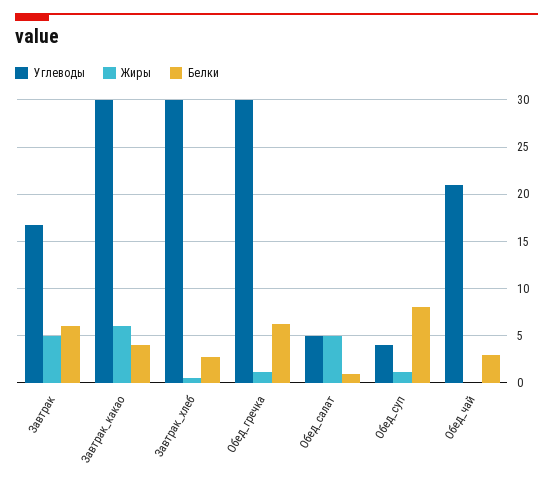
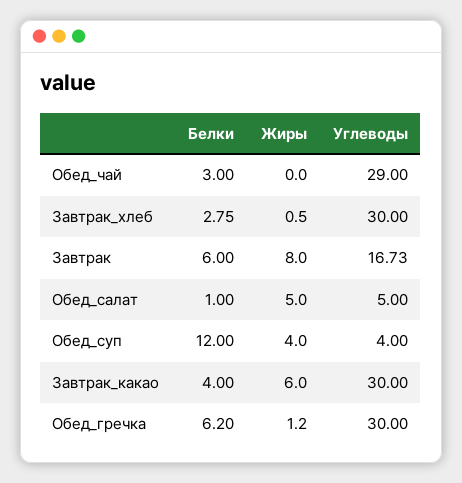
  {
    "Углеводы": {
      "Завтрак": 16.73,
      "Завтрак_какао": 30,
      "Завтрак_хлеб": 30,
      "Обед_гречка": 30,
      "Обед_салат": 5,
      "Обед_суп": 4,
-     "Обед_чай": 21
+     "Обед_чай": 29
    },
    "Жиры": {
-     "Завтрак": 5,
+     "Завтрак": 8,
      "Завтрак_какао": 6,
      "Завтрак_хлеб": 0.5,
      "Обед_гречка": 1.2,
      "Обед_салат": 5,
-     "Обед_суп": 1,
+     "Обед_суп": 4,
      "Обед_чай": 0
    },
    "Белки": {
      "Завтрак": 6,
      "Завтрак_какао": 4,
      "Завтрак_хлеб": 2.75,
      "Обед_гречка": 6.2,
      "Обед_салат": 1,
-     "Обед_суп": 8,
+     "Обед_суп": 12,
      "Обед_чай": 3
    }
  }

